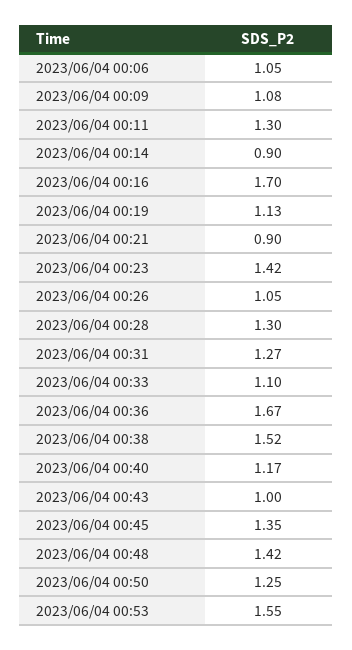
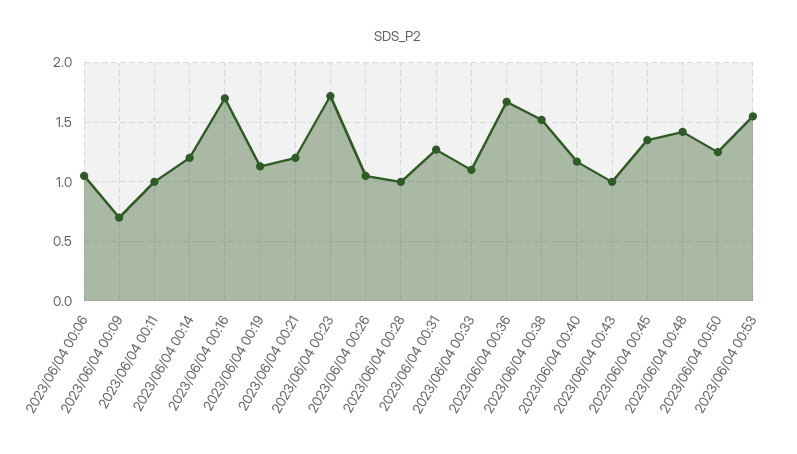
  {
    "2023/06/04 00:06": 1.05,
-   "2023/06/04 00:09": 1.08,
+   "2023/06/04 00:09": 0.7,
-   "2023/06/04 00:11": 1.3,
+   "2023/06/04 00:11": 1,
-   "2023/06/04 00:14": 0.9,
+   "2023/06/04 00:14": 1.2,
    "2023/06/04 00:16": 1.7,
    "2023/06/04 00:19": 1.13,
-   "2023/06/04 00:21": 0.9,
+   "2023/06/04 00:21": 1.2,
-   "2023/06/04 00:23": 1.42,
+   "2023/06/04 00:23": 1.7,
    "2023/06/04 00:26": 1.05,
-   "2023/06/04 00:28": 1.3,
+   "2023/06/04 00:28": 1,
    "2023/06/04 00:31": 1.27,
    "2023/06/04 00:33": 1.1,
    "2023/06/04 00:36": 1.67,
    "2023/06/04 00:38": 1.52,
    "2023/06/04 00:40": 1.17,
    "2023/06/04 00:43": 1,
    "2023/06/04 00:45": 1.35,
    "2023/06/04 00:48": 1.42,
    "2023/06/04 00:50": 1.25,
    "2023/06/04 00:53": 1.55
  }

